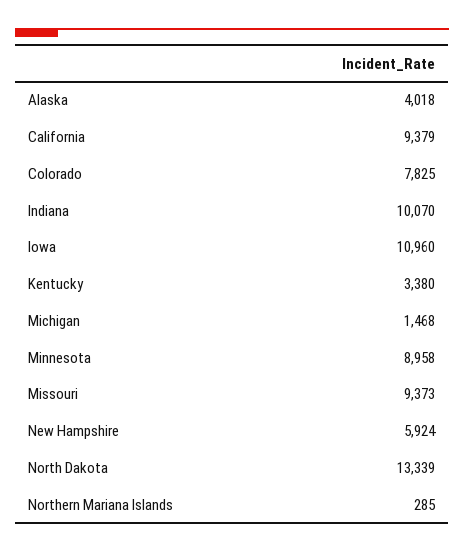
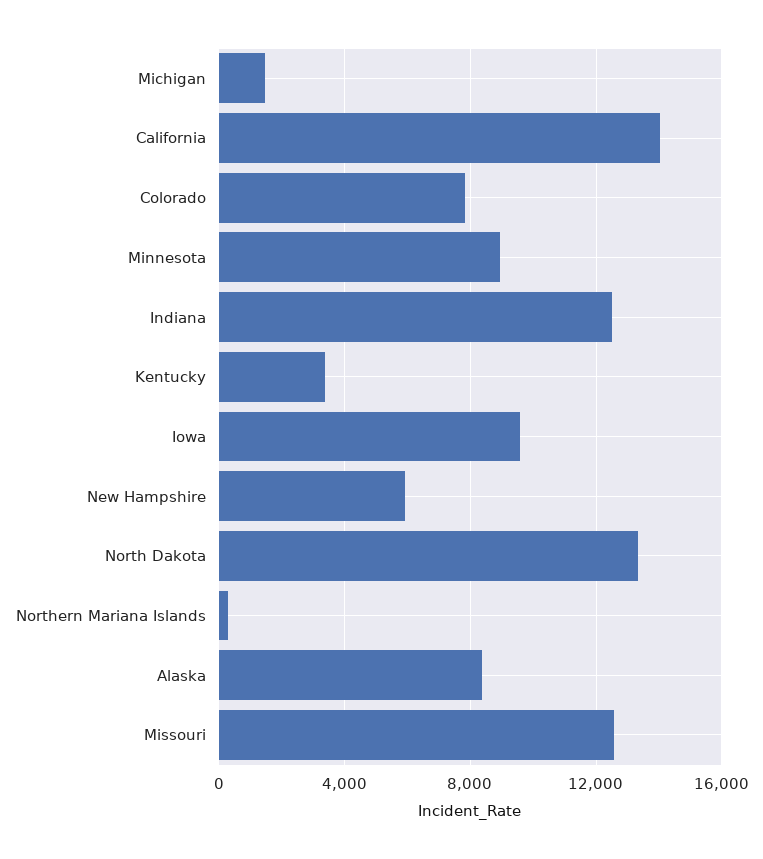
  {
-   "Alaska": 4018,
+   "Alaska": 8500,
-   "California": 9379,
+   "California": 14000,
    "Colorado": 7825,
-   "Indiana": 10070,
+   "Indiana": 12500,
-   "Iowa": 10960,
+   "Iowa": 9500,
    "Kentucky": 3380,
    "Michigan": 1468,
    "Minnesota": 8958,
-   "Missouri": 9373,
+   "Missouri": 12500,
    "New Hampshire": 5924,
    "North Dakota": 13339,
    "Northern Mariana Islands": 285
  }

